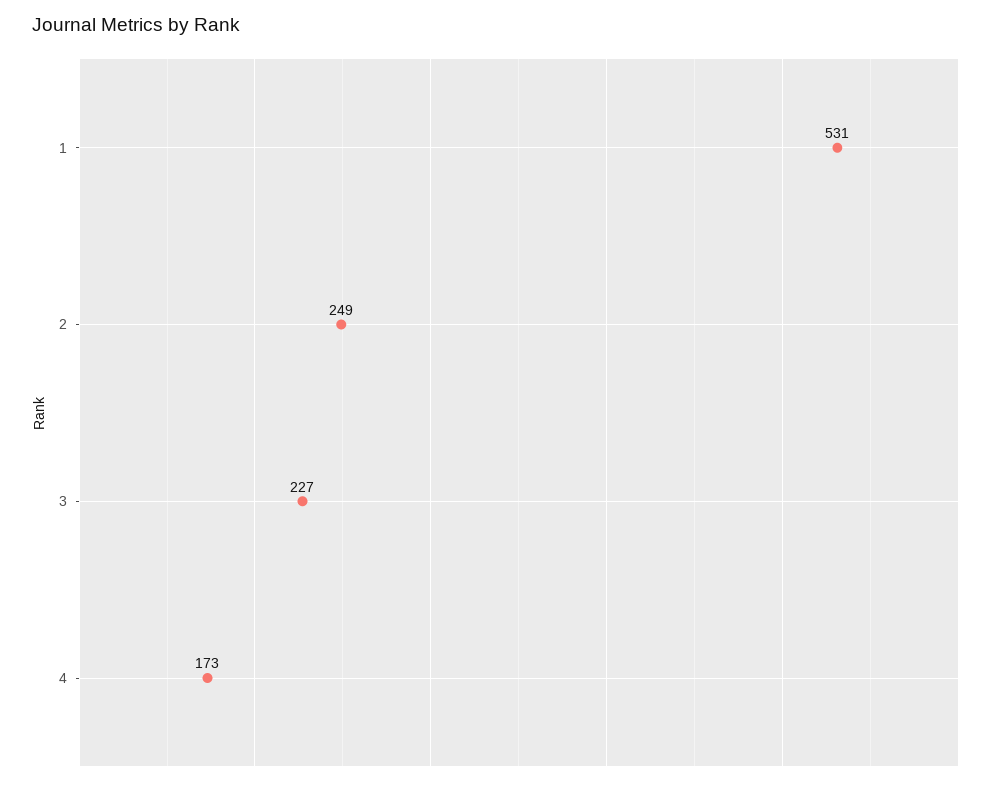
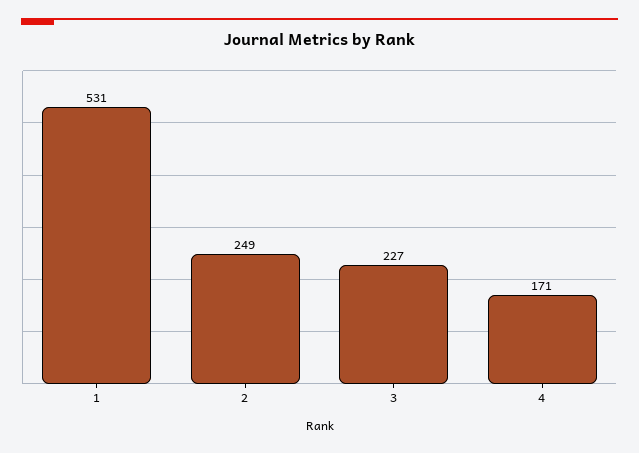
  {
    "1": 531,
    "2": 249,
    "3": 227,
-   "4": 173
+   "4": 171
  }

